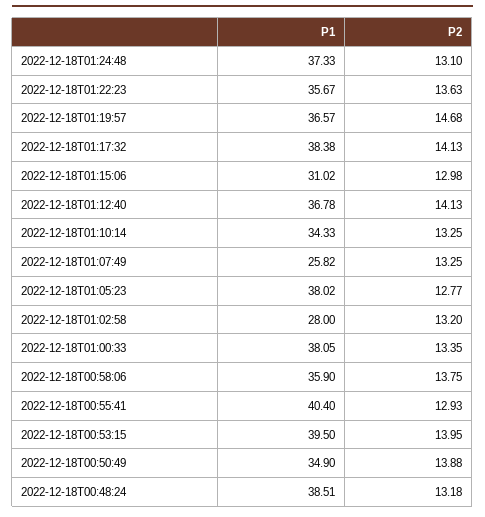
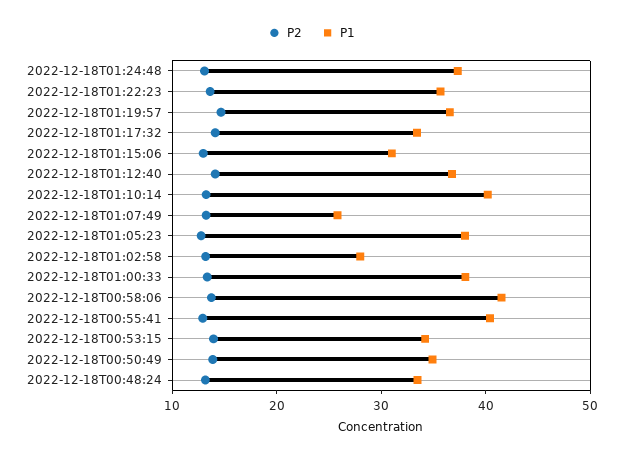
  {
    "P1": {
      "2022-12-18T01:24:48": 37.33,
      "2022-12-18T01:22:23": 35.67,
      "2022-12-18T01:19:57": 36.57,
-     "2022-12-18T01:17:32": 38.38,
+     "2022-12-18T01:17:32": 34,
      "2022-12-18T01:15:06": 31.02,
      "2022-12-18T01:12:40": 36.78,
-     "2022-12-18T01:10:14": 34.33,
+     "2022-12-18T01:10:14": 40,
      "2022-12-18T01:07:49": 25.82,
      "2022-12-18T01:05:23": 38.02,
      "2022-12-18T01:02:58": 28,
      "2022-12-18T01:00:33": 38.05,
-     "2022-12-18T00:58:06": 35.9,
+     "2022-12-18T00:58:06": 42,
      "2022-12-18T00:55:41": 40.4,
-     "2022-12-18T00:53:15": 39.5,
+     "2022-12-18T00:53:15": 34,
      "2022-12-18T00:50:49": 34.9,
-     "2022-12-18T00:48:24": 38.51
+     "2022-12-18T00:48:24": 34
    },
    "P2": {
      "2022-12-18T01:24:48": 13.1,
      "2022-12-18T01:22:23": 13.63,
      "2022-12-18T01:19:57": 14.68,
      "2022-12-18T01:17:32": 14.13,
      "2022-12-18T01:15:06": 12.98,
      "2022-12-18T01:12:40": 14.13,
      "2022-12-18T01:10:14": 13.25,
      "2022-12-18T01:07:49": 13.25,
      "2022-12-18T01:05:23": 12.77,
      "2022-12-18T01:02:58": 13.2,
      "2022-12-18T01:00:33": 13.35,
      "2022-12-18T00:58:06": 13.75,
      "2022-12-18T00:55:41": 12.93,
      "2022-12-18T00:53:15": 13.95,
      "2022-12-18T00:50:49": 13.88,
      "2022-12-18T00:48:24": 13.18
    }
  }

